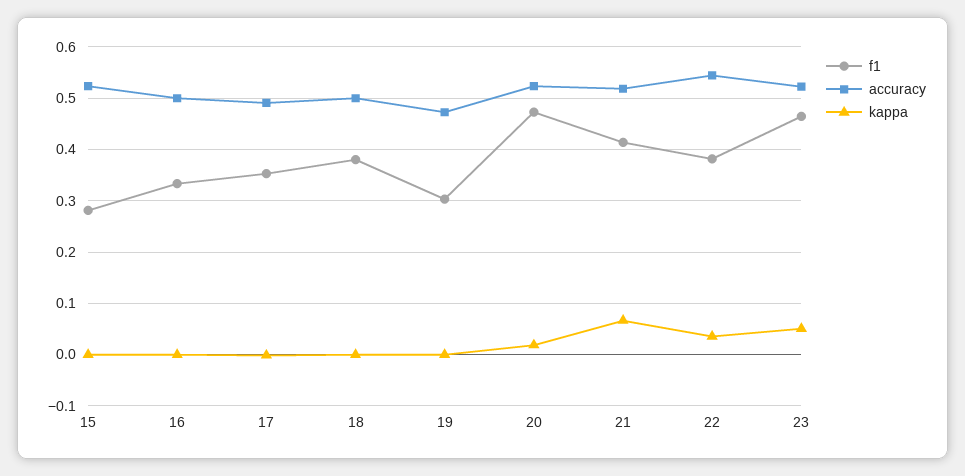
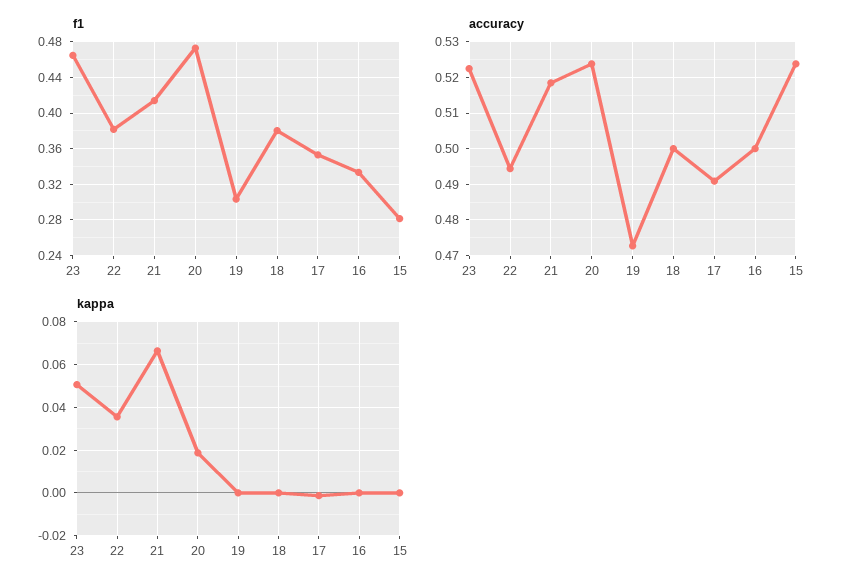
  {
    "f1": {
      "15": 0.28,
      "16": 0.33,
      "17": 0.35,
      "18": 0.38,
      "19": 0.3,
      "20": 0.47,
      "21": 0.41,
      "22": 0.38,
      "23": 0.46
    },
    "accuracy": {
      "15": 0.524,
      "16": 0.5,
      "17": 0.49,
      "18": 0.5,
      "19": 0.472,
      "20": 0.524,
      "21": 0.518,
-     "22": 0.54,
+     "22": 0.494,
      "23": 0.522
    },
    "kappa": {
      "15": 0,
      "16": 0,
      "17": 0,
      "18": 0,
      "19": 0,
      "20": 0.02,
      "21": 0.065,
      "22": 0.035,
      "23": 0.05
    }
  }

